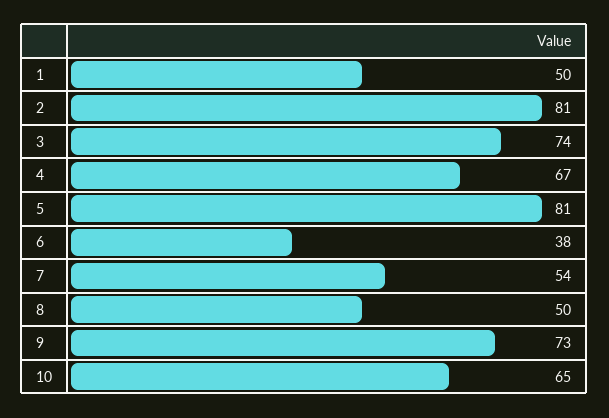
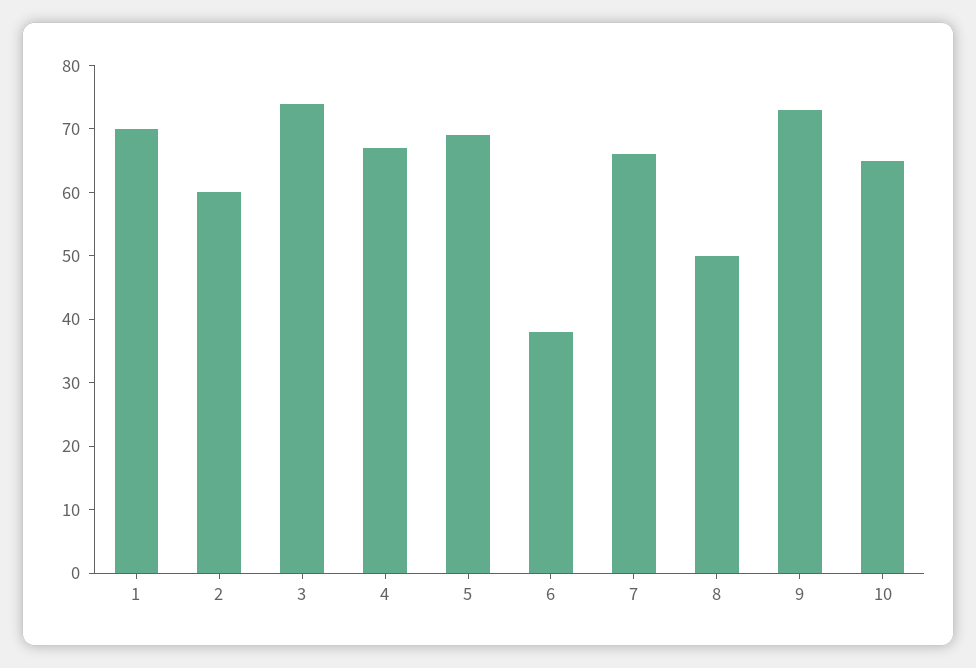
  {
-   "1": 50,
+   "1": 70,
-   "2": 81,
+   "2": 60,
    "3": 74,
    "4": 67,
-   "5": 81,
+   "5": 70,
    "6": 38,
-   "7": 54,
+   "7": 65,
    "8": 50,
    "9": 73,
    "10": 65
  }

